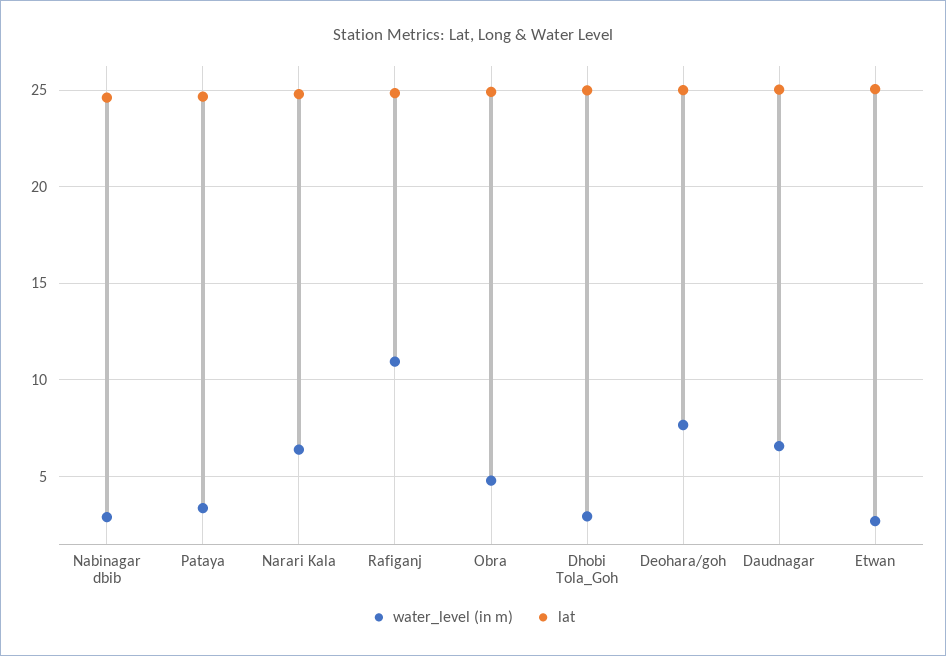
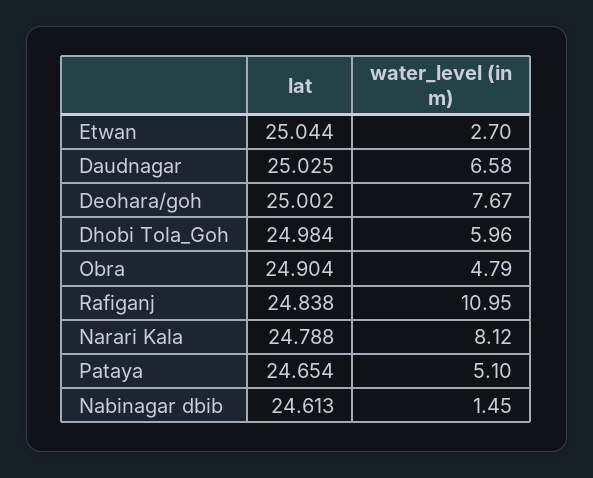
  {
    "water_level (in m)": {
-     "Nabinagar dbib": 3,
+     "Nabinagar dbib": 1.45,
-     "Pataya": 3.5,
+     "Pataya": 5.1,
-     "Narari Kala": 6.5,
+     "Narari Kala": 8.12,
      "Rafiganj": 10.95,
      "Obra": 4.79,
-     "Dhobi Tola_Goh": 3,
+     "Dhobi Tola_Goh": 5.96,
      "Deohara/goh": 7.67,
      "Daudnagar": 6.58,
      "Etwan": 2.7
    },
    "lat": {
      "Nabinagar dbib": 24.613,
      "Pataya": 24.654,
      "Narari Kala": 24.788,
      "Rafiganj": 24.838,
      "Obra": 24.904,
      "Dhobi Tola_Goh": 24.984,
      "Deohara/goh": 25.002,
      "Daudnagar": 25.025,
      "Etwan": 25.044
    }
  }

